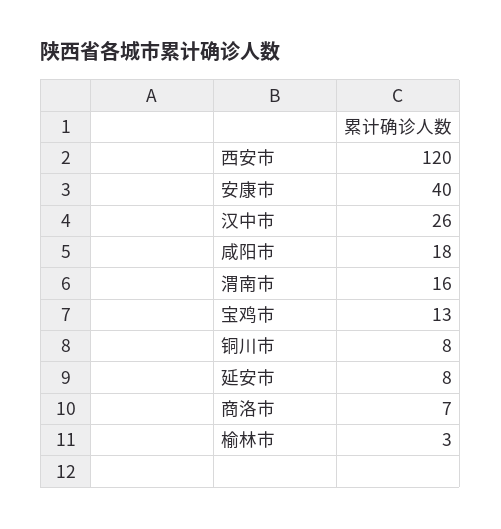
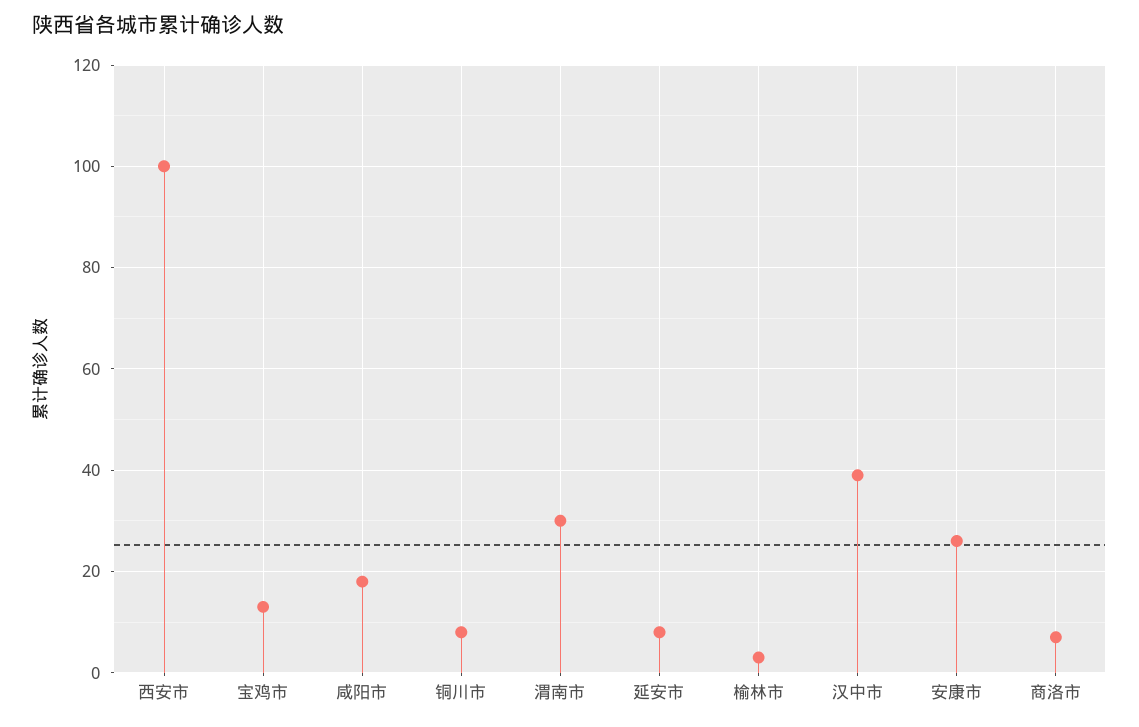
  {
-   "西安市": 120,
+   "西安市": 100,
-   "安康市": 40,
+   "安康市": 25,
-   "汉中市": 26,
+   "汉中市": 40,
    "咸阳市": 18,
-   "渭南市": 16,
+   "渭南市": 30,
    "宝鸡市": 13,
    "铜川市": 8,
    "延安市": 8,
    "商洛市": 7,
    "榆林市": 3
  }

